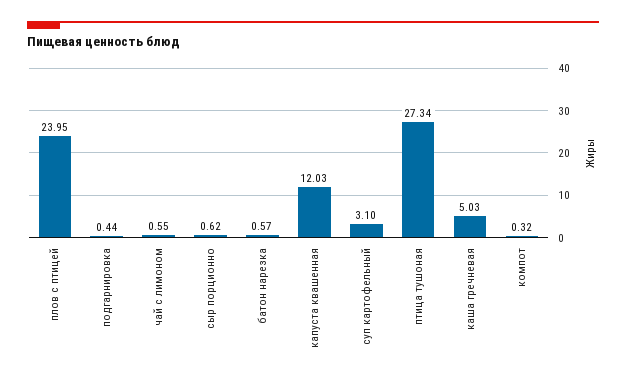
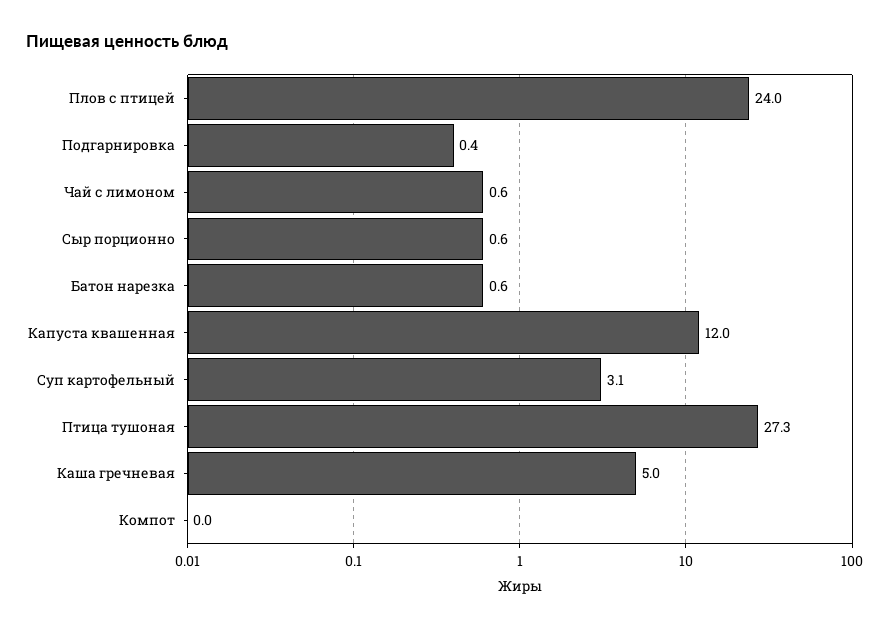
  {
    "плов с птицей": 23.95,
    "подгарнировка": 0.44,
    "чай с лимоном": 0.55,
    "сыр порционно": 0.62,
    "батон нарезка": 0.57,
    "капуста квашенная": 12.03,
    "суп картофельный": 3.1,
    "птица тушоная": 27.34,
    "каша гречневая": 5.03,
-   "компот": 0.32
+   "компот": 0
  }

